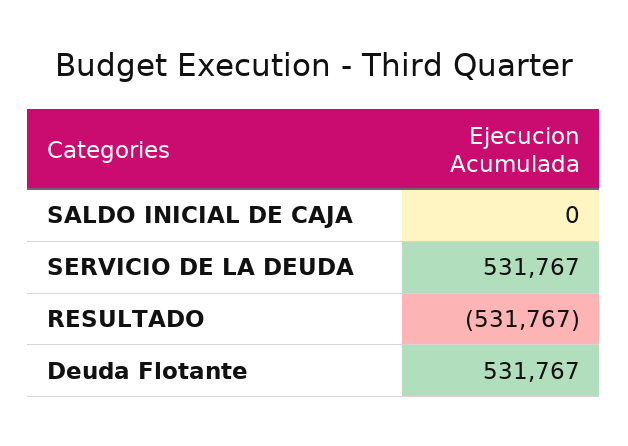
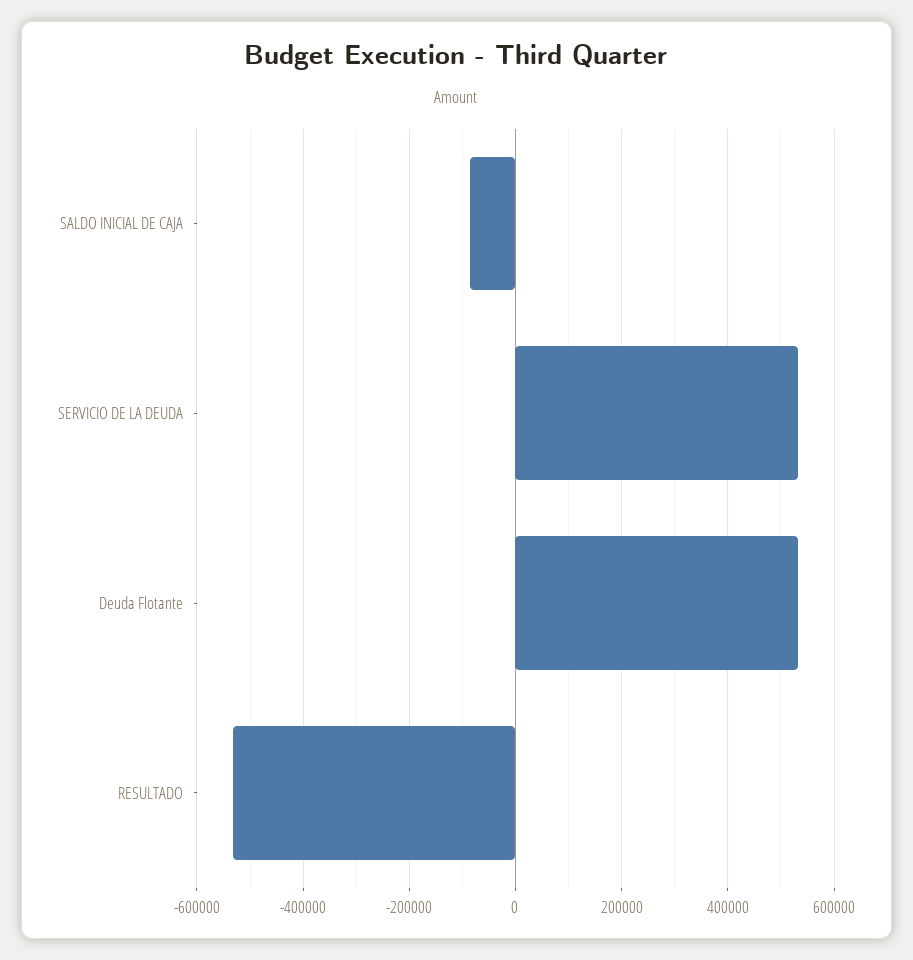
  {
-   "SALDO INICIAL DE CAJA": 0,
+   "SALDO INICIAL DE CAJA": -80000,
    "SERVICIO DE LA DEUDA": 531767,
    "RESULTADO": -531767,
    "Deuda Flotante": 531767
  }

